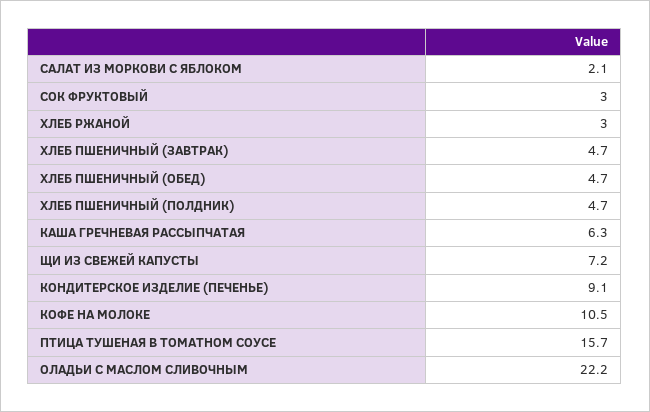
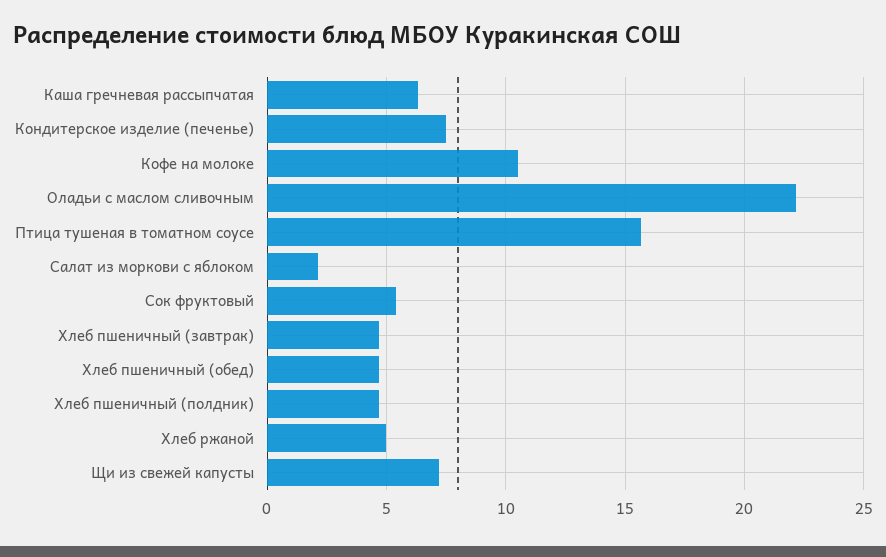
  {
    "САЛАТ ИЗ МОРКОВИ С ЯБЛОКОМ": 2.1,
-   "СОК ФРУКТОВЫЙ": 3,
+   "СОК ФРУКТОВЫЙ": 5.5,
-   "ХЛЕБ РЖАНОЙ": 3,
+   "ХЛЕБ РЖАНОЙ": 5,
    "ХЛЕБ ПШЕНИЧНЫЙ (ЗАВТРАК)": 4.7,
    "ХЛЕБ ПШЕНИЧНЫЙ (ОБЕД)": 4.7,
    "ХЛЕБ ПШЕНИЧНЫЙ (ПОЛДНИК)": 4.7,
    "КАША ГРЕЧНЕВАЯ РАССЫПЧАТАЯ": 6.3,
    "ЩИ ИЗ СВЕЖЕЙ КАПУСТЫ": 7.2,
-   "КОНДИТЕРСКОЕ ИЗДЕЛИЕ (ПЕЧЕНЬЕ)": 9.1,
+   "КОНДИТЕРСКОЕ ИЗДЕЛИЕ (ПЕЧЕНЬЕ)": 7.5,
    "КОФЕ НА МОЛОКЕ": 10.5,
    "ПТИЦА ТУШЕНАЯ В ТОМАТНОМ СОУСЕ": 15.7,
    "ОЛАДЬИ С МАСЛОМ СЛИВОЧНЫМ": 22.2
  }

